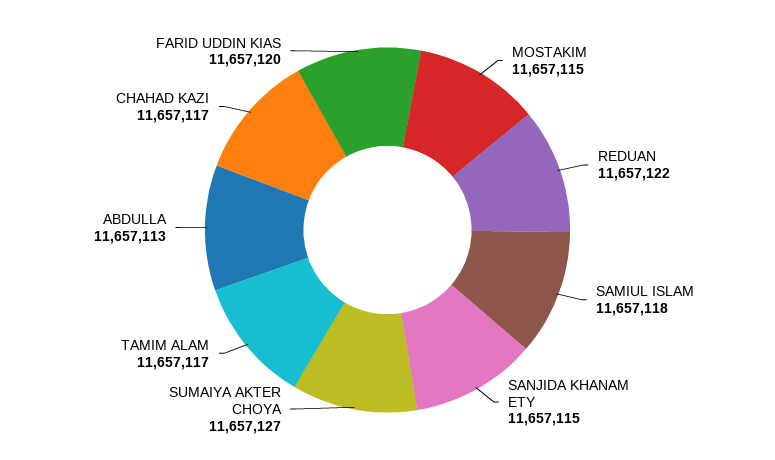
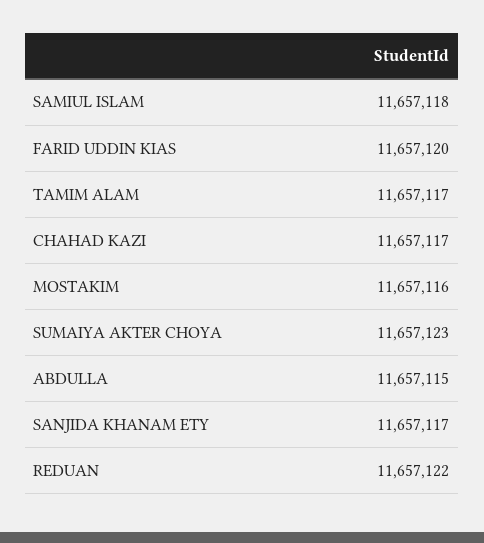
  {
-   "MOSTAKIM": 11657115,
+   "MOSTAKIM": 11657116,
    "REDUAN": 11657122,
    "SAMIUL ISLAM": 11657118,
-   "SANJIDA KHANAM ETY": 11657115,
+   "SANJIDA KHANAM ETY": 11657117,
-   "SUMAIYA AKTER CHOYA": 11657127,
+   "SUMAIYA AKTER CHOYA": 11657123,
    "TAMIM ALAM": 11657117,
-   "ABDULLA": 11657113,
+   "ABDULLA": 11657115,
    "CHAHAD KAZI": 11657117,
    "FARID UDDIN KIAS": 11657120
  }

